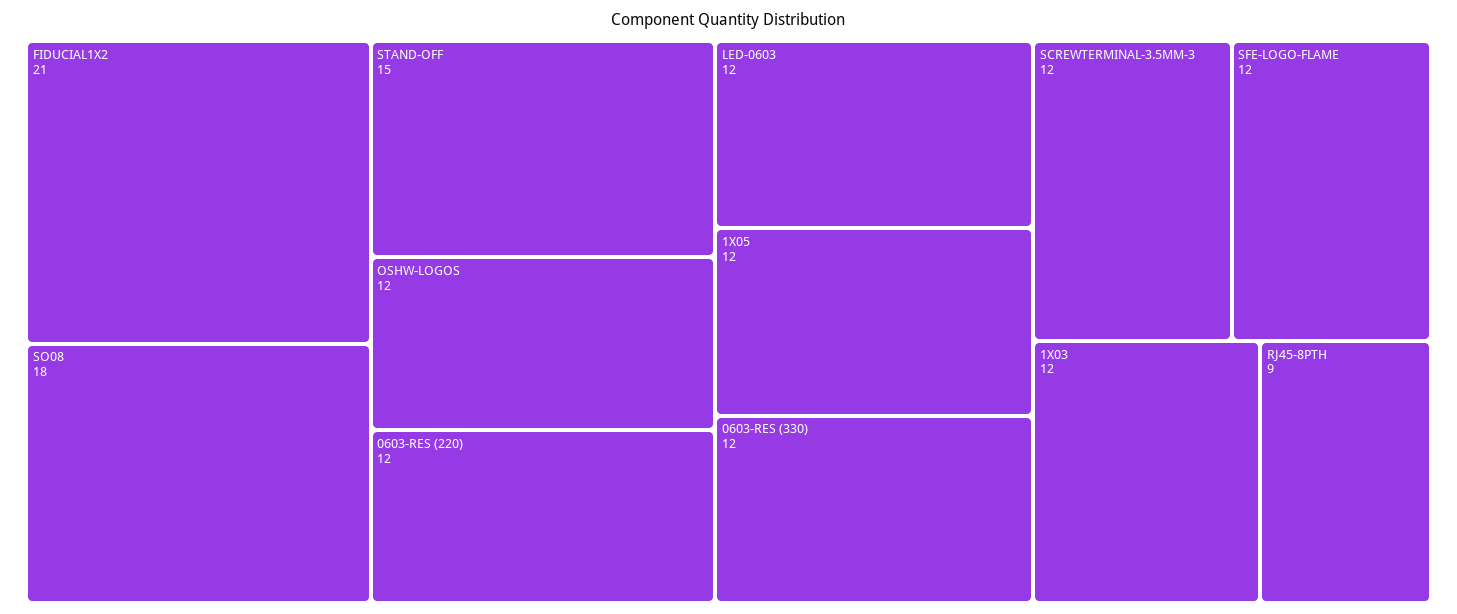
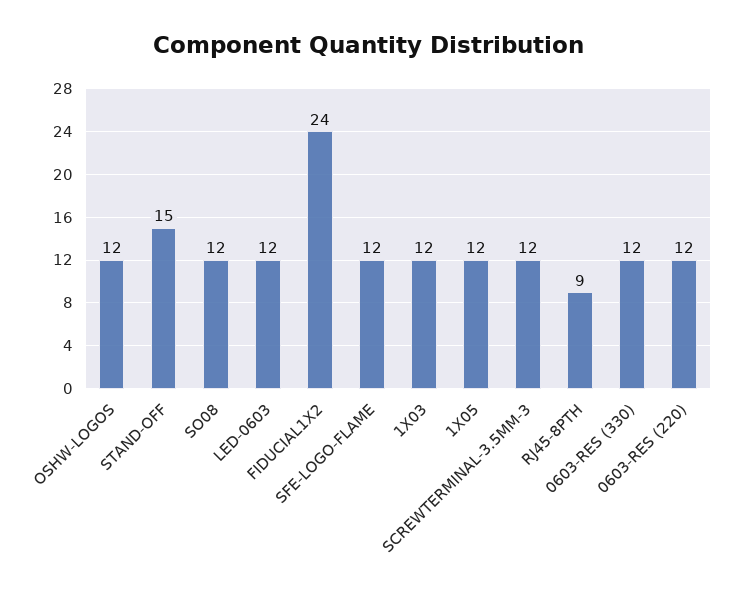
  {
-   "FIDUCIAL1X2": 21,
+   "FIDUCIAL1X2": 24,
-   "SO08": 18,
+   "SO08": 12,
    "STAND-OFF": 15,
    "OSHW-LOGOS": 12,
    "0603-RES (220)": 12,
    "LED-0603": 12,
    "1X05": 12,
    "0603-RES (330)": 12,
    "SCREWTERMINAL-3.5MM-3": 12,
    "SFE-LOGO-FLAME": 12,
    "1X03": 12,
    "RJ45-8PTH": 9
  }

